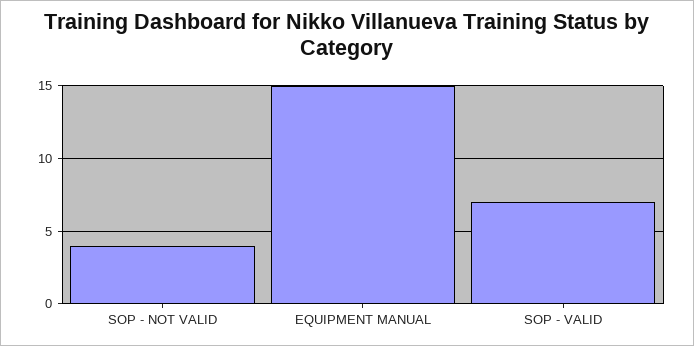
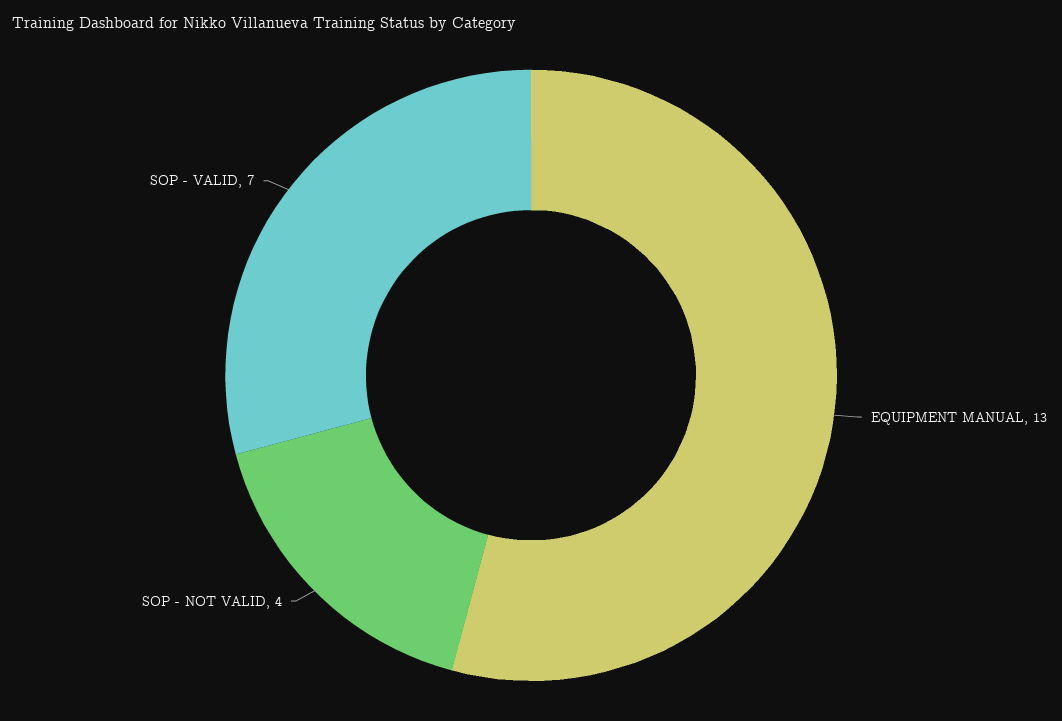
  {
    "SOP - NOT VALID": 4,
-   "EQUIPMENT MANUAL": 15,
+   "EQUIPMENT MANUAL": 13,
    "SOP - VALID": 7
  }

